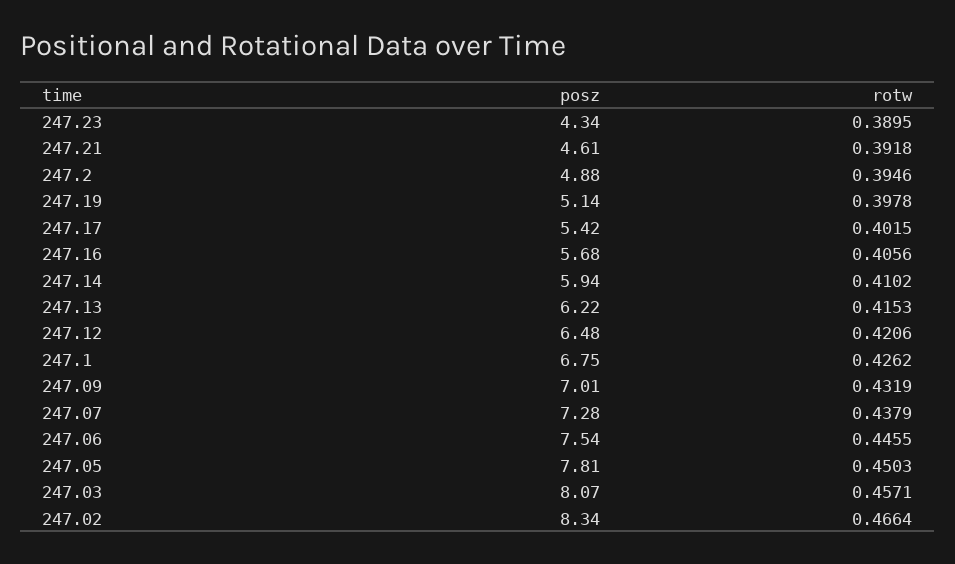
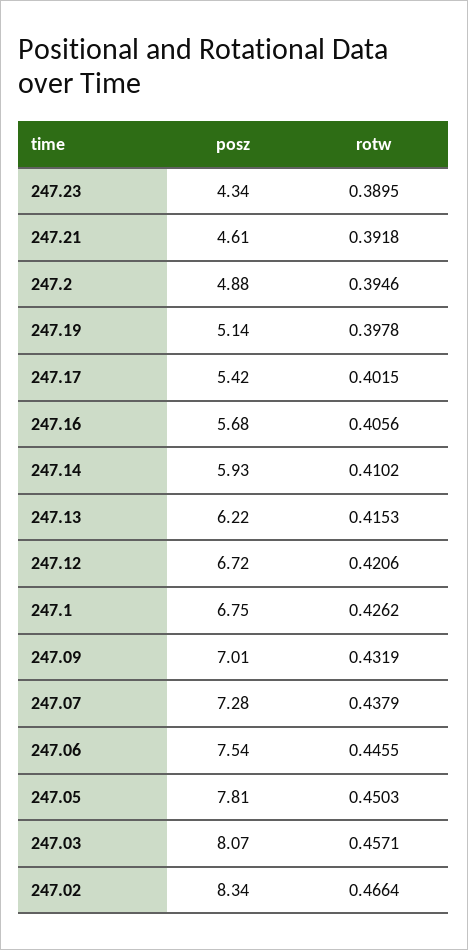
  {
    "posz": {
      "247.23": 4.34,
      "247.21": 4.61,
      "247.2": 4.88,
      "247.19": 5.14,
      "247.17": 5.42,
      "247.16": 5.68,
-     "247.14": 5.94,
+     "247.14": 5.93,
      "247.13": 6.22,
-     "247.12": 6.48,
+     "247.12": 6.72,
      "247.1": 6.75,
      "247.09": 7.01,
      "247.07": 7.28,
      "247.06": 7.54,
      "247.05": 7.81,
      "247.03": 8.07,
      "247.02": 8.34
    },
    "rotw": {
      "247.23": 0.3895,
      "247.21": 0.3918,
      "247.2": 0.3946,
      "247.19": 0.3978,
      "247.17": 0.4015,
      "247.16": 0.4056,
      "247.14": 0.4102,
      "247.13": 0.4153,
      "247.12": 0.4206,
      "247.1": 0.4262,
      "247.09": 0.4319,
      "247.07": 0.4379,
      "247.06": 0.4455,
      "247.05": 0.4503,
      "247.03": 0.4571,
      "247.02": 0.4664
    }
  }

